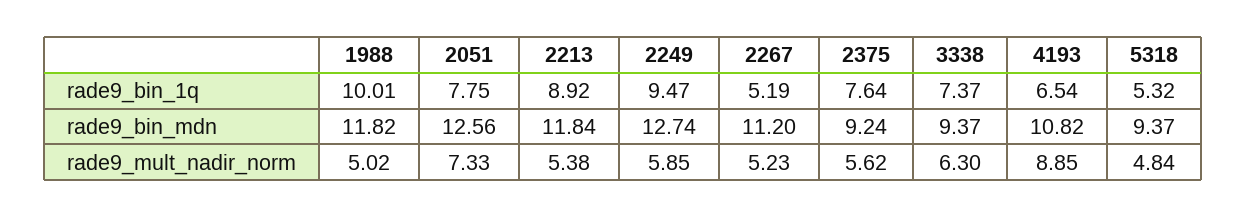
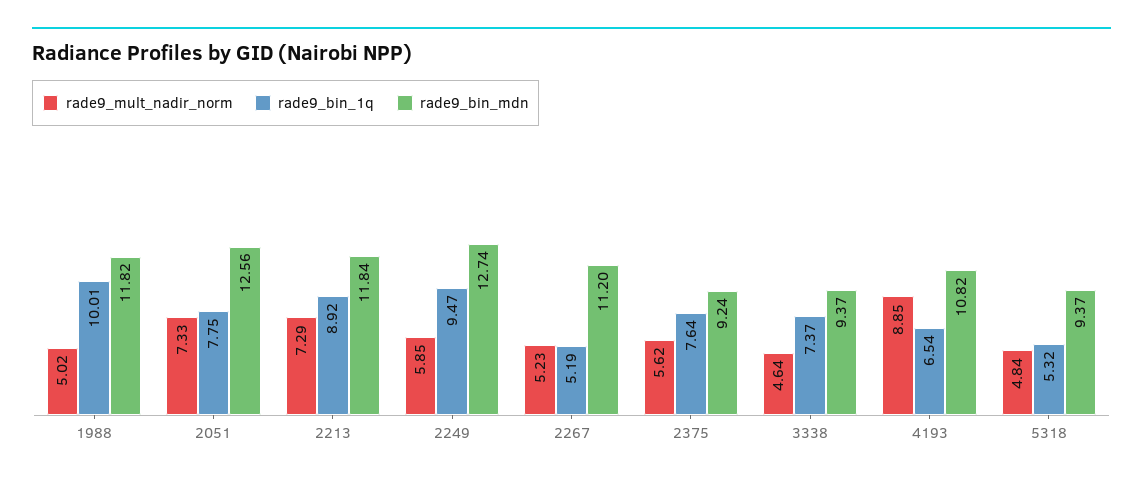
  {
    "rade9_bin_1q": {
      "1988": 10.01,
      "2051": 7.75,
      "2213": 8.92,
      "2249": 9.47,
      "2267": 5.19,
      "2375": 7.64,
      "3338": 7.37,
      "4193": 6.54,
      "5318": 5.32
    },
    "rade9_bin_mdn": {
      "1988": 11.82,
      "2051": 12.56,
      "2213": 11.84,
      "2249": 12.74,
      "2267": 11.2,
      "2375": 9.24,
      "3338": 9.37,
      "4193": 10.82,
      "5318": 9.37
    },
    "rade9_mult_nadir_norm": {
      "1988": 5.02,
      "2051": 7.33,
-     "2213": 5.38,
+     "2213": 7.29,
      "2249": 5.85,
      "2267": 5.23,
      "2375": 5.62,
-     "3338": 6.3,
+     "3338": 4.64,
      "4193": 8.85,
      "5318": 4.84
    }
  }

